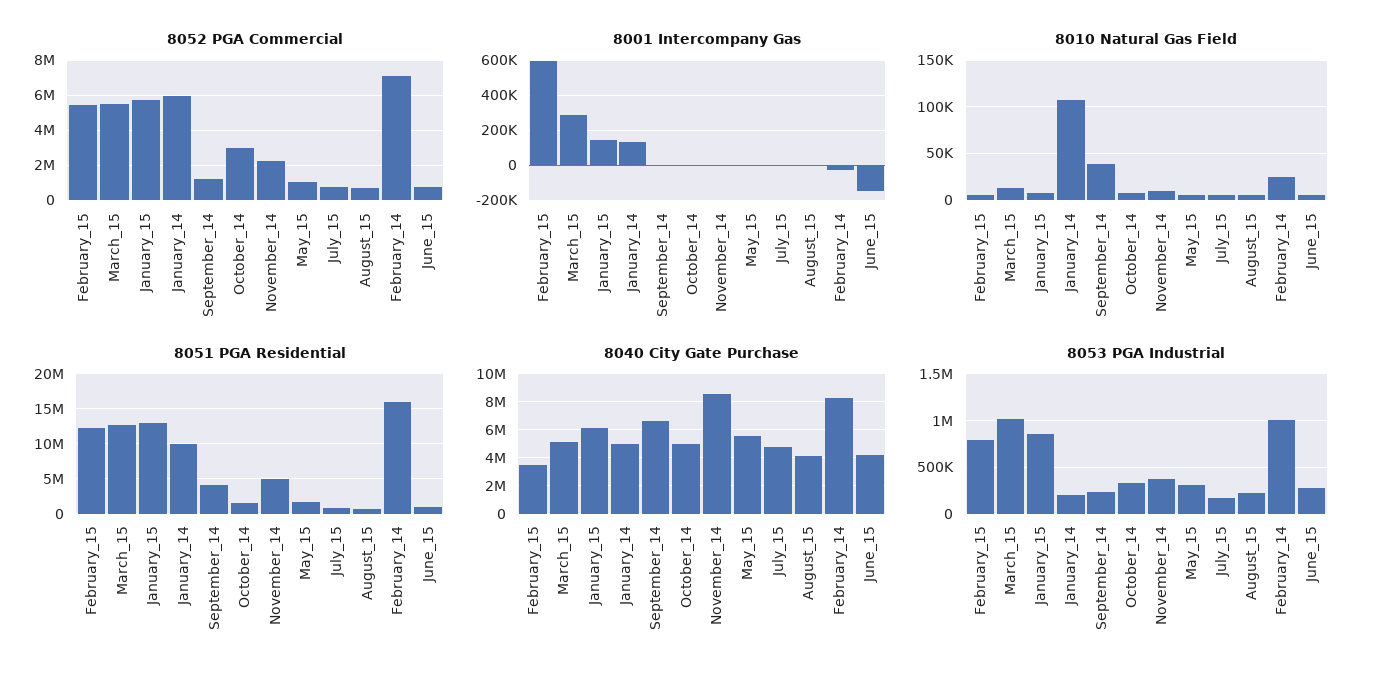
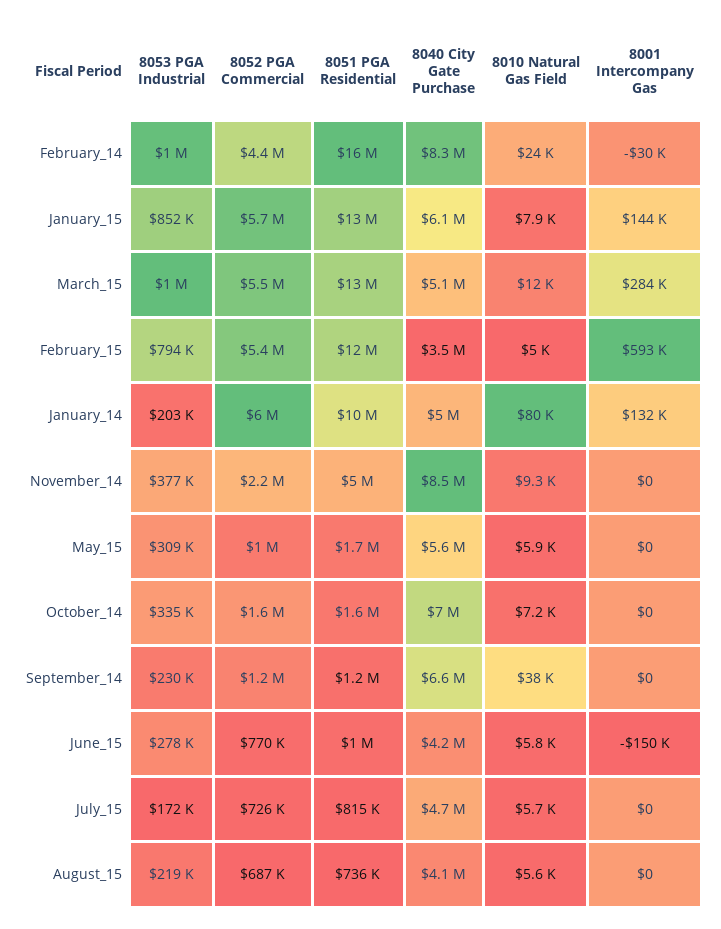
  {
    "8052 PGA Commercial": {
      "February_15": 5400000,
      "March_15": 5500000,
      "January_15": 5700000,
      "January_14": 6000000,
      "September_14": 1200000,
-     "October_14": 3000000,
+     "October_14": 1600000,
      "November_14": 2200000,
      "May_15": 1000000,
      "July_15": 726000,
      "August_15": 687000,
-     "February_14": 7000000,
+     "February_14": 4400000,
      "June_15": 770000
    },
    "8001 Intercompany Gas": {
      "February_15": 593000,
      "March_15": 284000,
      "January_15": 144000,
      "January_14": 132000,
      "September_14": 0,
      "October_14": 0,
      "November_14": 0,
      "May_15": 0,
      "July_15": 0,
      "August_15": 0,
      "February_14": -30000,
      "June_15": -150000
    },
    "8010 Natural Gas Field": {
      "February_15": 5000,
      "March_15": 12000,
      "January_15": 7900,
-     "January_14": 110000,
+     "January_14": 80000,
      "September_14": 38000,
      "October_14": 7200,
      "November_14": 9300,
      "May_15": 5900,
      "July_15": 5700,
      "August_15": 5600,
      "February_14": 24000,
      "June_15": 5800
    },
    "8051 PGA Residential": {
      "February_15": 12000000,
      "March_15": 13000000,
      "January_15": 13000000,
      "January_14": 10000000,
-     "September_14": 4000000,
+     "September_14": 1200000,
      "October_14": 1600000,
      "November_14": 5000000,
      "May_15": 1700000,
      "July_15": 815000,
      "August_15": 736000,
      "February_14": 16000000,
      "June_15": 1000000
    },
    "8040 City Gate Purchase": {
      "February_15": 3500000,
      "March_15": 5100000,
      "January_15": 6100000,
      "January_14": 5000000,
      "September_14": 6600000,
-     "October_14": 5000000,
+     "October_14": 7000000,
      "November_14": 8500000,
      "May_15": 5600000,
      "July_15": 4700000,
      "August_15": 4100000,
      "February_14": 8300000,
      "June_15": 4200000
    },
    "8053 PGA Industrial": {
      "February_15": 794000,
      "March_15": 1000000,
      "January_15": 852000,
      "January_14": 203000,
      "September_14": 230000,
      "October_14": 335000,
      "November_14": 377000,
      "May_15": 309000,
      "July_15": 172000,
      "August_15": 219000,
      "February_14": 1000000,
      "June_15": 278000
    }
  }

